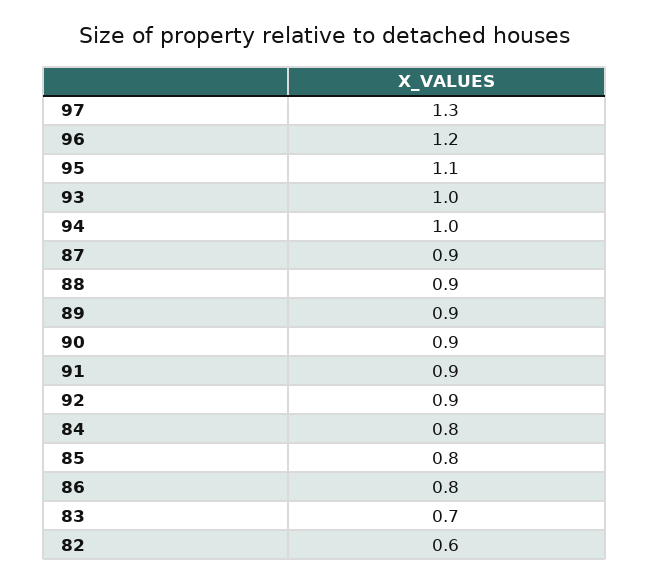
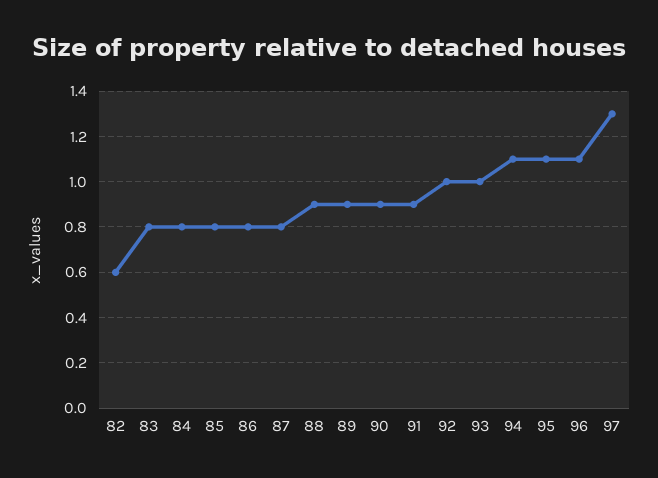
  {
    "97": 1.3,
-   "96": 1.2,
+   "96": 1.1,
    "95": 1.1,
    "93": 1,
-   "94": 1,
+   "94": 1.1,
-   "87": 0.9,
+   "87": 0.8,
    "88": 0.9,
    "89": 0.9,
    "90": 0.9,
    "91": 0.9,
-   "92": 0.9,
+   "92": 1,
    "84": 0.8,
    "85": 0.8,
    "86": 0.8,
-   "83": 0.7,
+   "83": 0.8,
    "82": 0.6
  }

